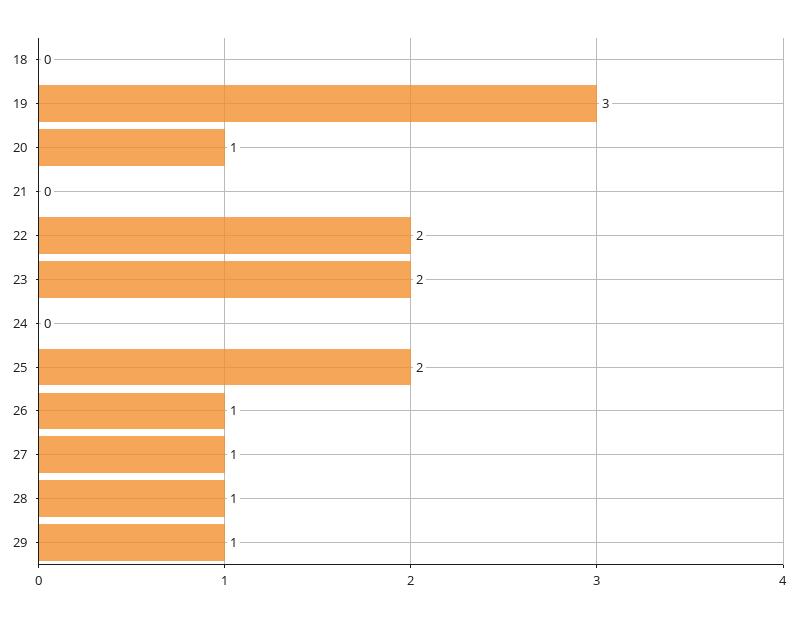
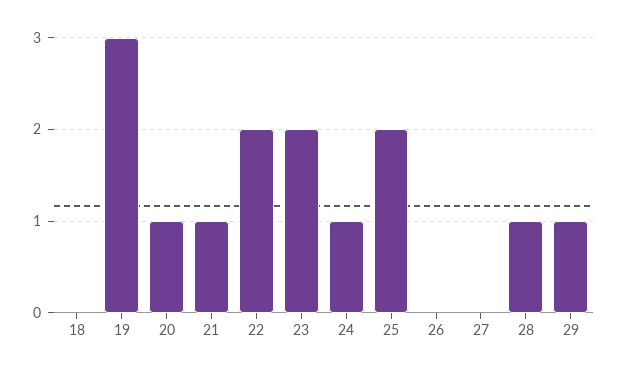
  {
    "18": 0,
    "19": 3,
    "20": 1,
-   "21": 0,
+   "21": 1,
    "22": 2,
    "23": 2,
-   "24": 0,
+   "24": 1,
    "25": 2,
-   "26": 1,
+   "26": 0,
-   "27": 1,
+   "27": 0,
    "28": 1,
    "29": 1
  }

